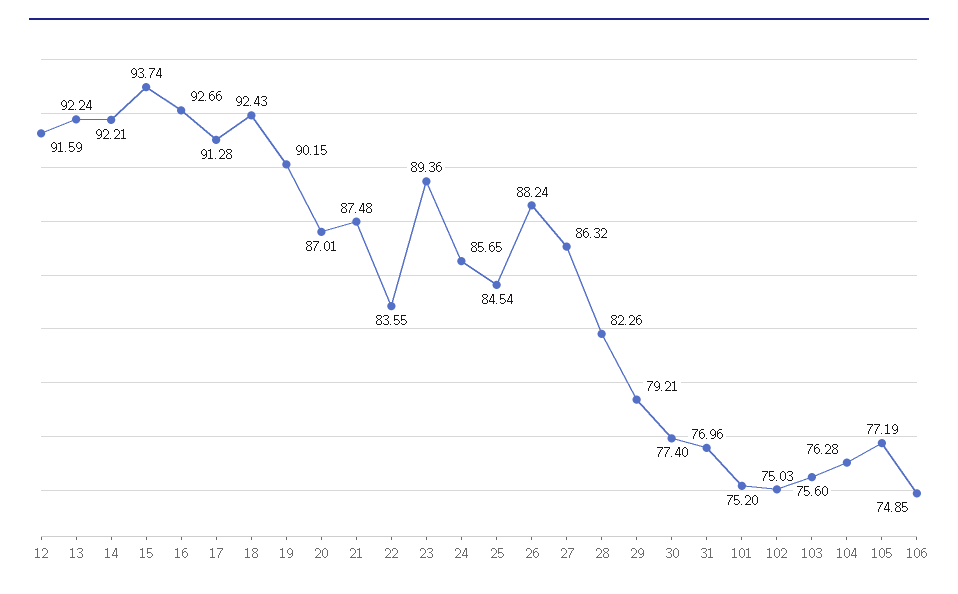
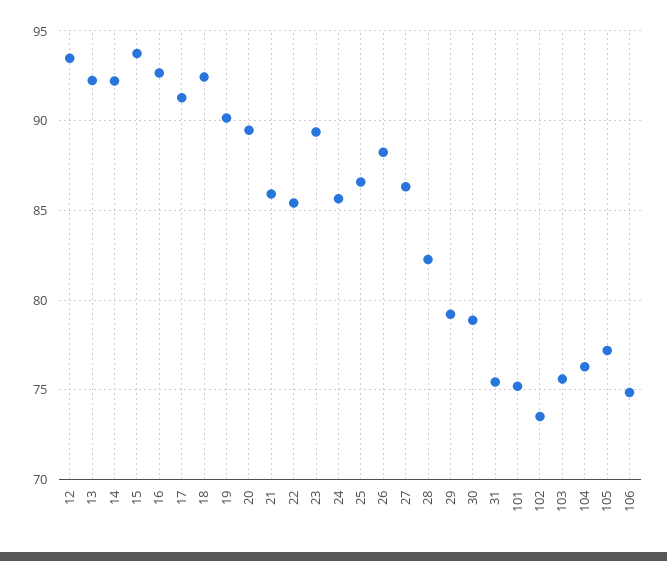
  {
-   "12": 91.59,
+   "12": 93.5,
    "13": 92.24,
    "14": 92.21,
    "15": 93.74,
    "16": 92.66,
    "17": 91.28,
    "18": 92.43,
    "19": 90.15,
-   "20": 87.01,
+   "20": 89.5,
-   "21": 87.48,
+   "21": 86,
-   "22": 83.55,
+   "22": 85.5,
    "23": 89.36,
    "24": 85.65,
-   "25": 84.54,
+   "25": 86.5,
    "26": 88.24,
    "27": 86.32,
    "28": 82.26,
    "29": 79.21,
-   "30": 77.4,
+   "30": 79,
-   "31": 76.96,
+   "31": 75.5,
    "101": 75.2,
-   "102": 75.03,
+   "102": 73.5,
    "103": 75.6,
    "104": 76.28,
    "105": 77.19,
    "106": 74.85
  }

